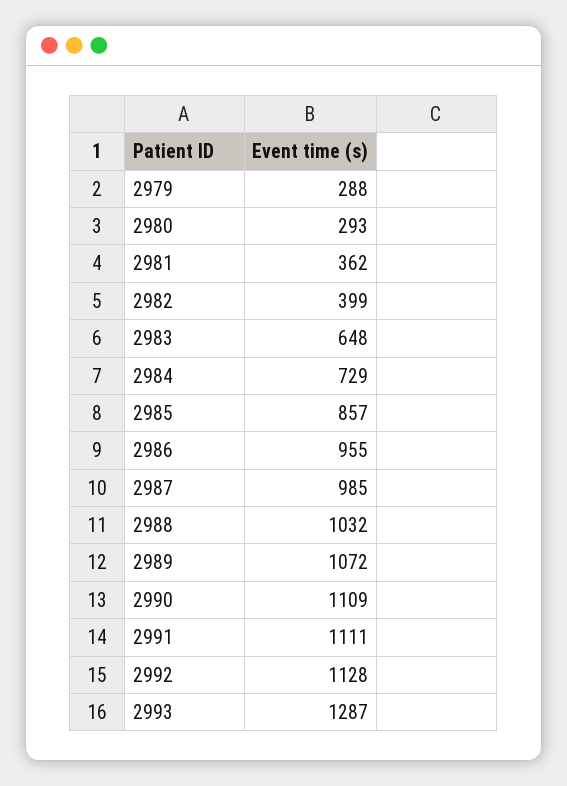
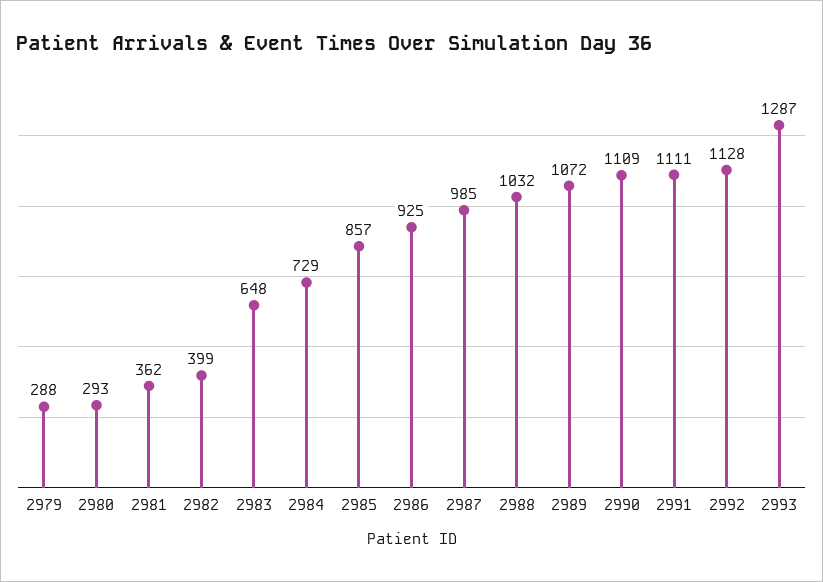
  {
    "2979": 288,
    "2980": 293,
    "2981": 362,
    "2982": 399,
    "2983": 648,
    "2984": 729,
    "2985": 857,
-   "2986": 955,
+   "2986": 925,
    "2987": 985,
    "2988": 1032,
    "2989": 1072,
    "2990": 1109,
    "2991": 1111,
    "2992": 1128,
    "2993": 1287
  }

